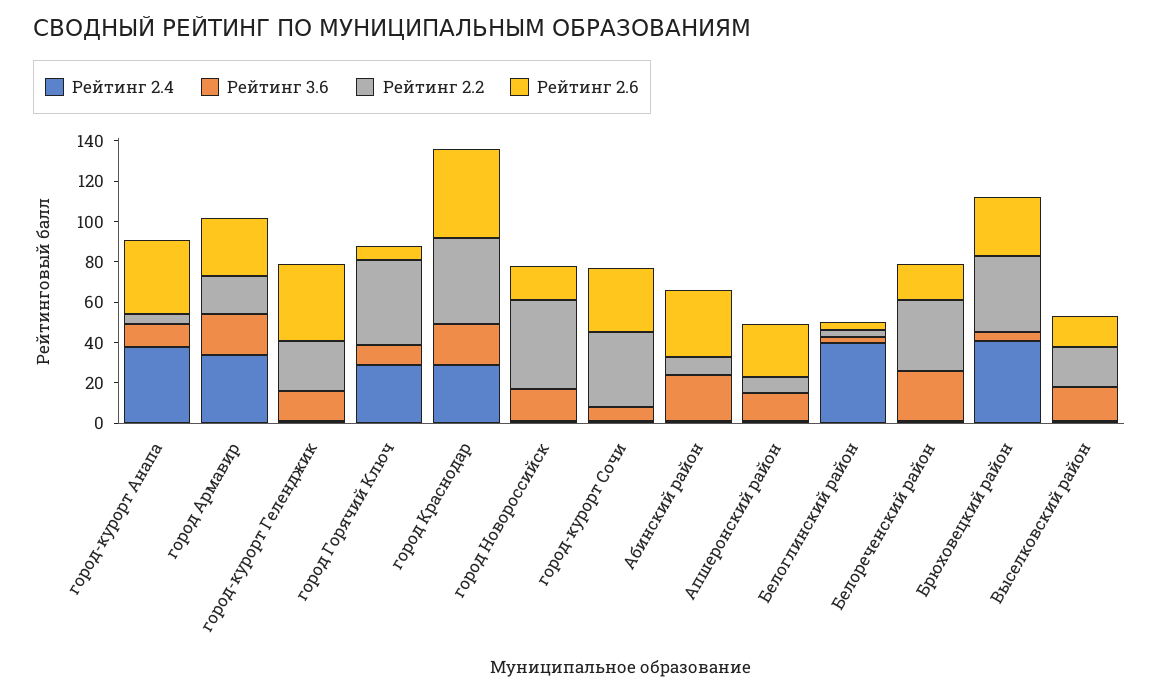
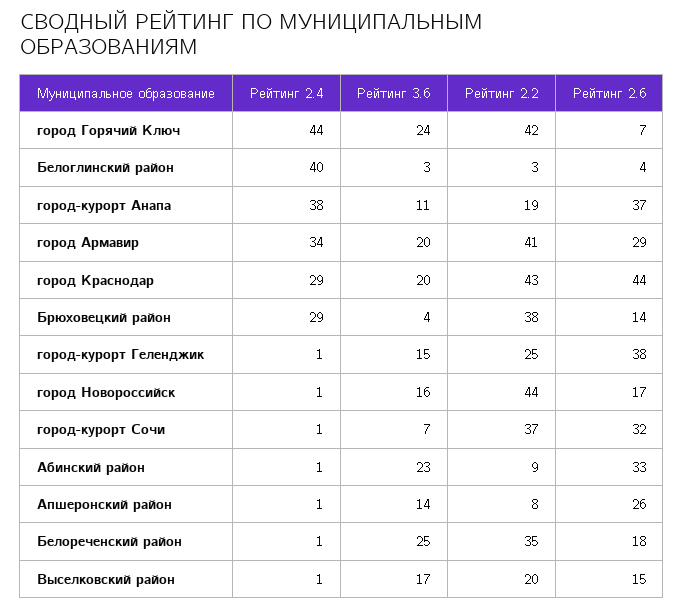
  {
    "Рейтинг 2.4": {
      "город-курорт Анапа": 38,
      "город Армавир": 34,
      "город-курорт Геленджик": 1,
-     "город Горячий Ключ": 30,
+     "город Горячий Ключ": 44,
      "город Краснодар": 29,
      "город Новороссийск": 1,
      "город-курорт Сочи": 1,
      "Абинский район": 1,
      "Апшеронский район": 1,
      "Белоглинский район": 40,
      "Белореченский район": 1,
-     "Брюховецкий район": 40,
+     "Брюховецкий район": 29,
      "Выселковский район": 1
    },
    "Рейтинг 3.6": {
      "город-курорт Анапа": 11,
      "город Армавир": 20,
      "город-курорт Геленджик": 15,
-     "город Горячий Ключ": 10,
+     "город Горячий Ключ": 24,
      "город Краснодар": 20,
      "город Новороссийск": 16,
      "город-курорт Сочи": 7,
      "Абинский район": 23,
      "Апшеронский район": 14,
      "Белоглинский район": 3,
      "Белореченский район": 25,
      "Брюховецкий район": 4,
      "Выселковский район": 17
    },
    "Рейтинг 2.2": {
-     "город-курорт Анапа": 5,
+     "город-курорт Анапа": 19,
-     "город Армавир": 20,
+     "город Армавир": 41,
      "город-курорт Геленджик": 25,
      "город Горячий Ключ": 42,
      "город Краснодар": 43,
      "город Новороссийск": 44,
      "город-курорт Сочи": 37,
      "Абинский район": 9,
      "Апшеронский район": 8,
      "Белоглинский район": 3,
      "Белореченский район": 35,
      "Брюховецкий район": 38,
      "Выселковский район": 20
    },
    "Рейтинг 2.6": {
      "город-курорт Анапа": 37,
      "город Армавир": 29,
      "город-курорт Геленджик": 38,
      "город Горячий Ключ": 7,
      "город Краснодар": 44,
      "город Новороссийск": 17,
      "город-курорт Сочи": 32,
      "Абинский район": 33,
      "Апшеронский район": 26,
      "Белоглинский район": 4,
      "Белореченский район": 18,
-     "Брюховецкий район": 30,
+     "Брюховецкий район": 14,
      "Выселковский район": 15
    }
  }

